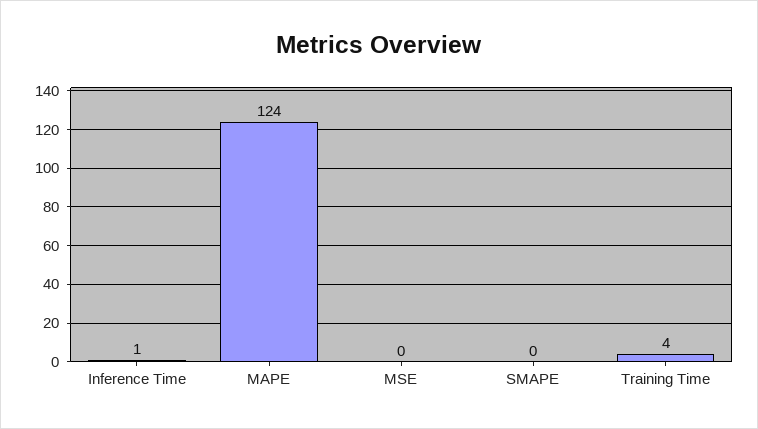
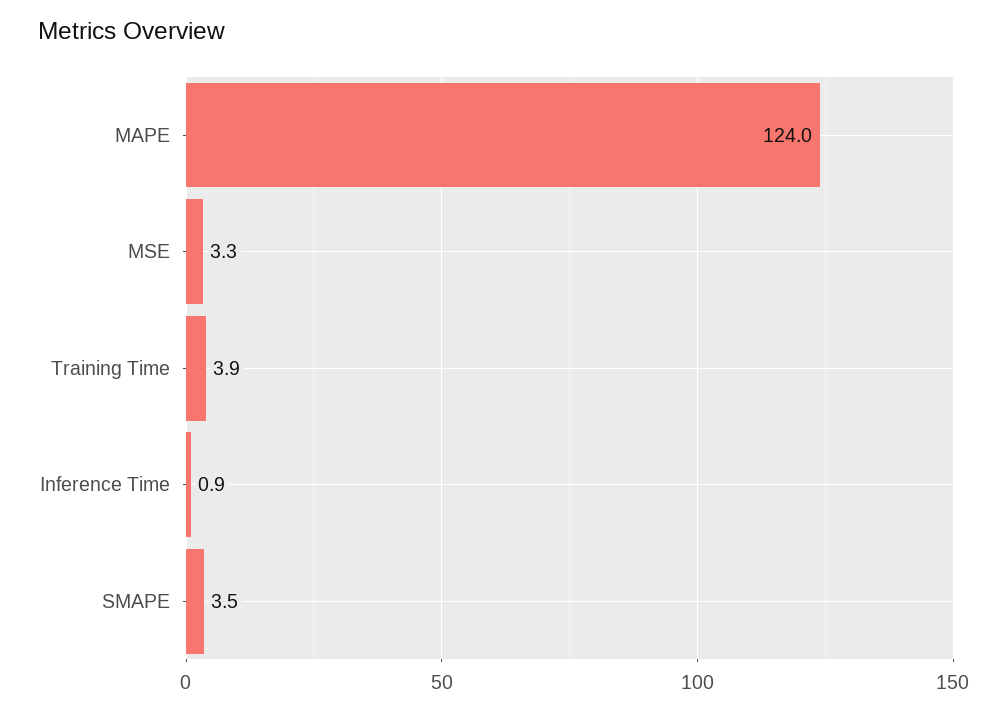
  {
    "Inference Time": 0.9,
    "MAPE": 124,
-   "MSE": 0,
+   "MSE": 3.3,
-   "SMAPE": 0,
+   "SMAPE": 3.5,
    "Training Time": 3.9
  }

